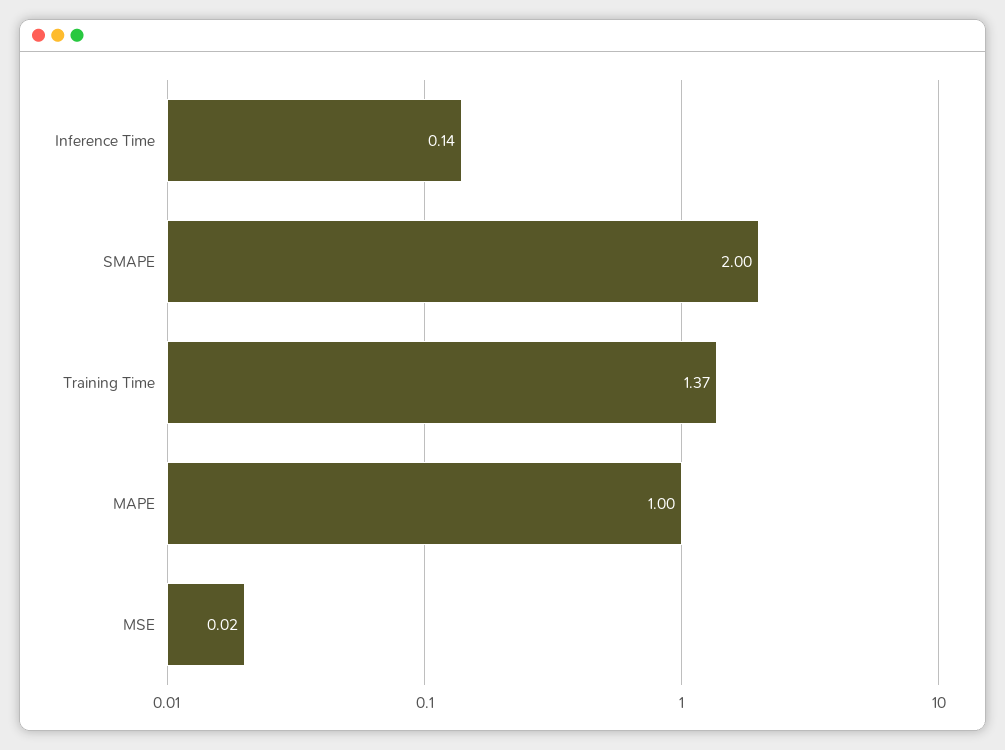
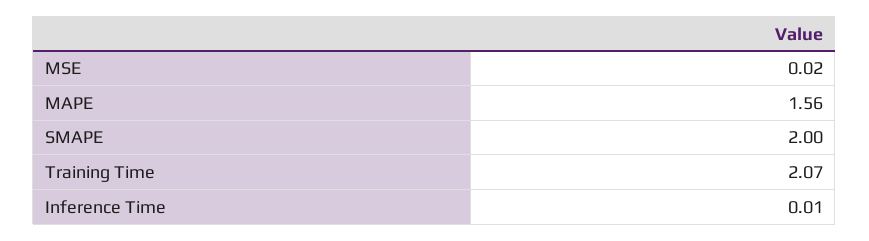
  {
-   "Inference Time": 0.14,
+   "Inference Time": 0.01,
    "SMAPE": 2,
-   "Training Time": 1.37,
+   "Training Time": 2.07,
-   "MAPE": 1,
+   "MAPE": 1.56,
    "MSE": 0.02
  }

